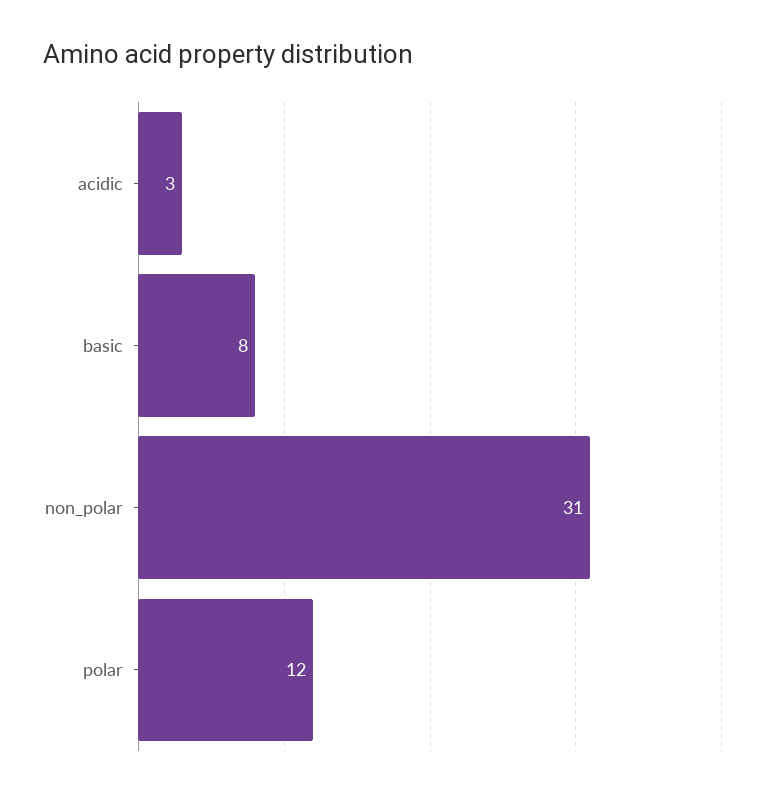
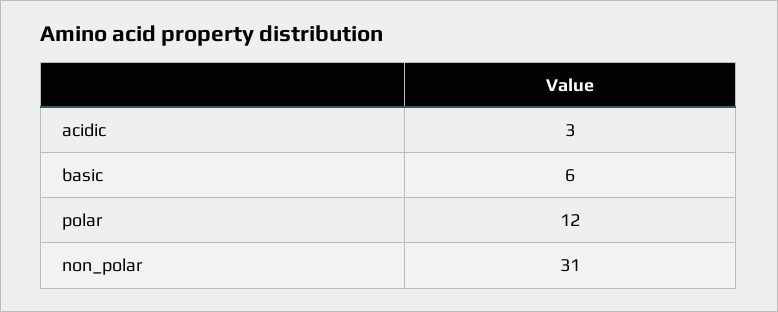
  {
    "acidic": 3,
-   "basic": 8,
+   "basic": 6,
    "non_polar": 31,
    "polar": 12
  }

